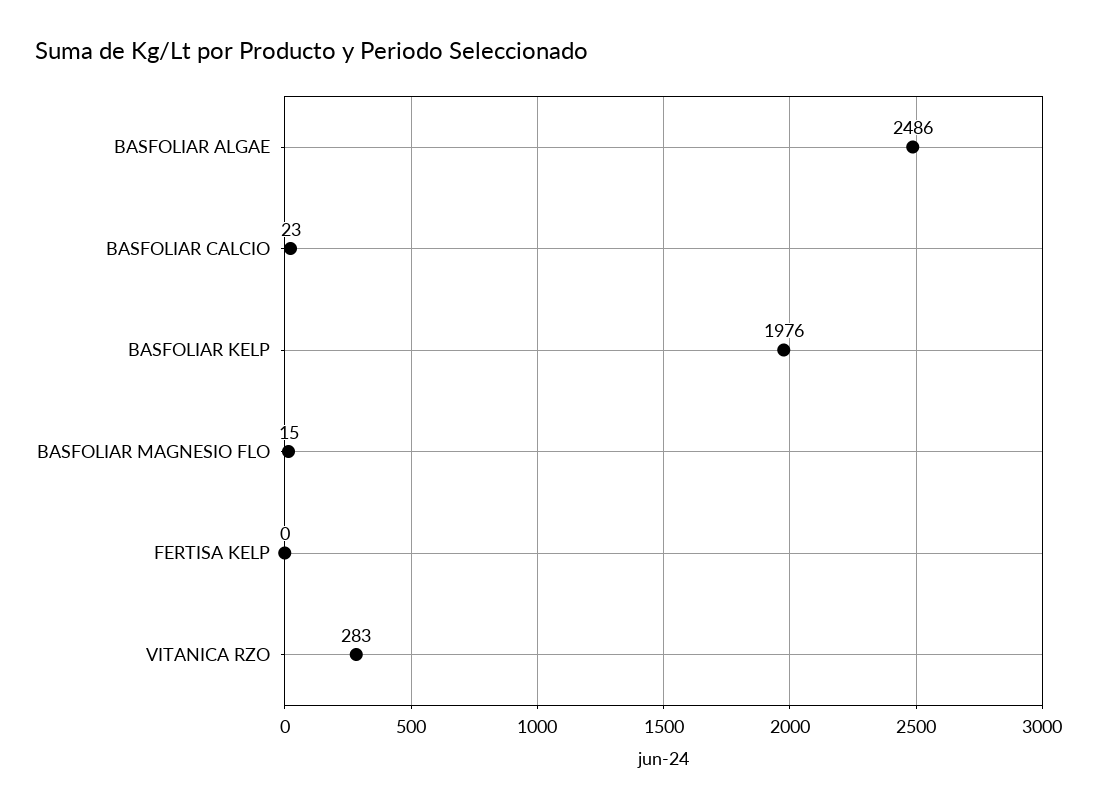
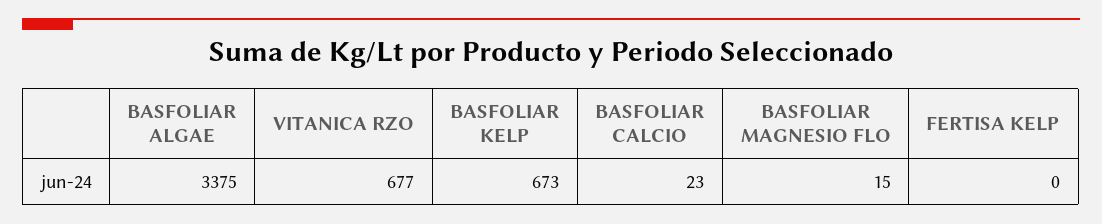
  {
-   "BASFOLIAR ALGAE": 2486,
+   "BASFOLIAR ALGAE": 3375,
    "BASFOLIAR CALCIO": 23,
-   "BASFOLIAR KELP": 1976,
+   "BASFOLIAR KELP": 673,
    "BASFOLIAR MAGNESIO FLO": 15,
    "FERTISA KELP": 0,
-   "VITANICA RZO": 283
+   "VITANICA RZO": 677
  }

